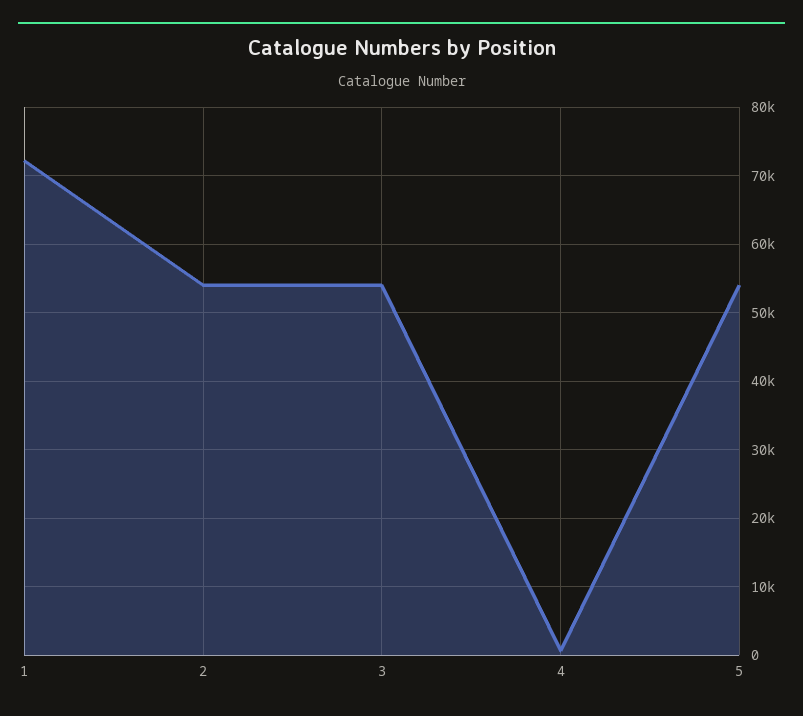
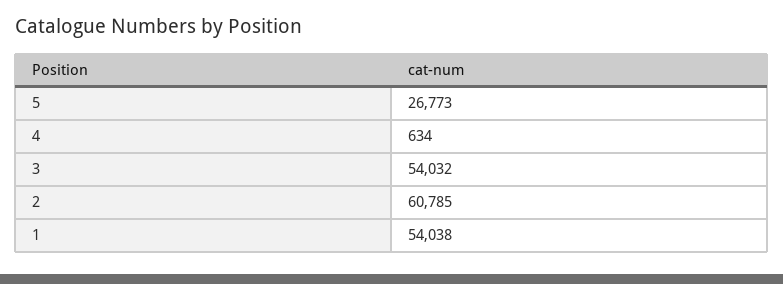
  {
-   "1": 72000,
+   "1": 54038,
-   "2": 54000,
+   "2": 60785,
    "3": 54032,
    "4": 634,
-   "5": 54000
+   "5": 26773
  }

